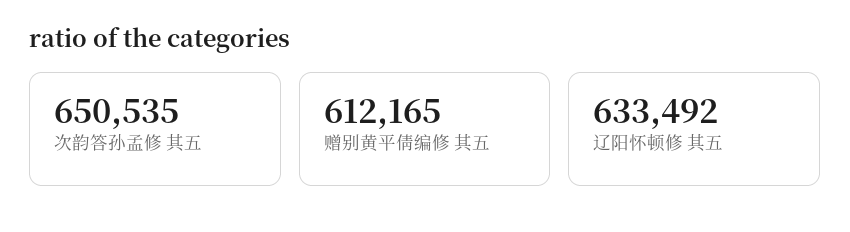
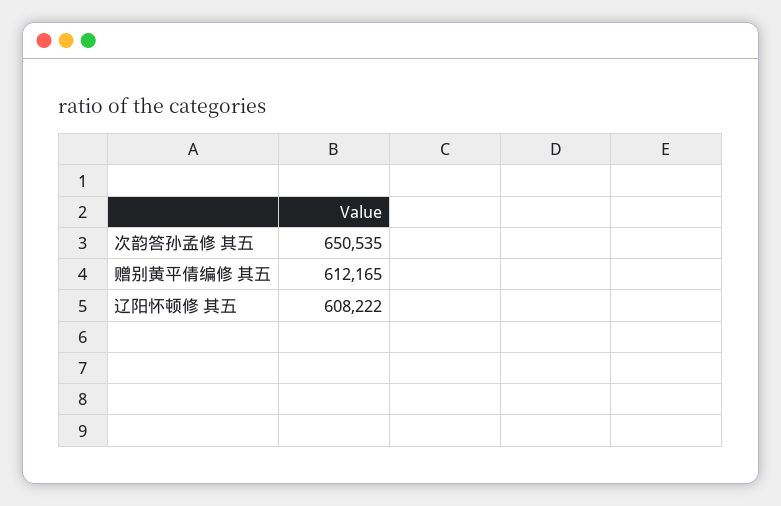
  {
    "次韵答孙孟修 其五": 650535,
    "赠别黄平倩编修 其五": 612165,
-   "辽阳怀顿修 其五": 633492
+   "辽阳怀顿修 其五": 608222
  }

